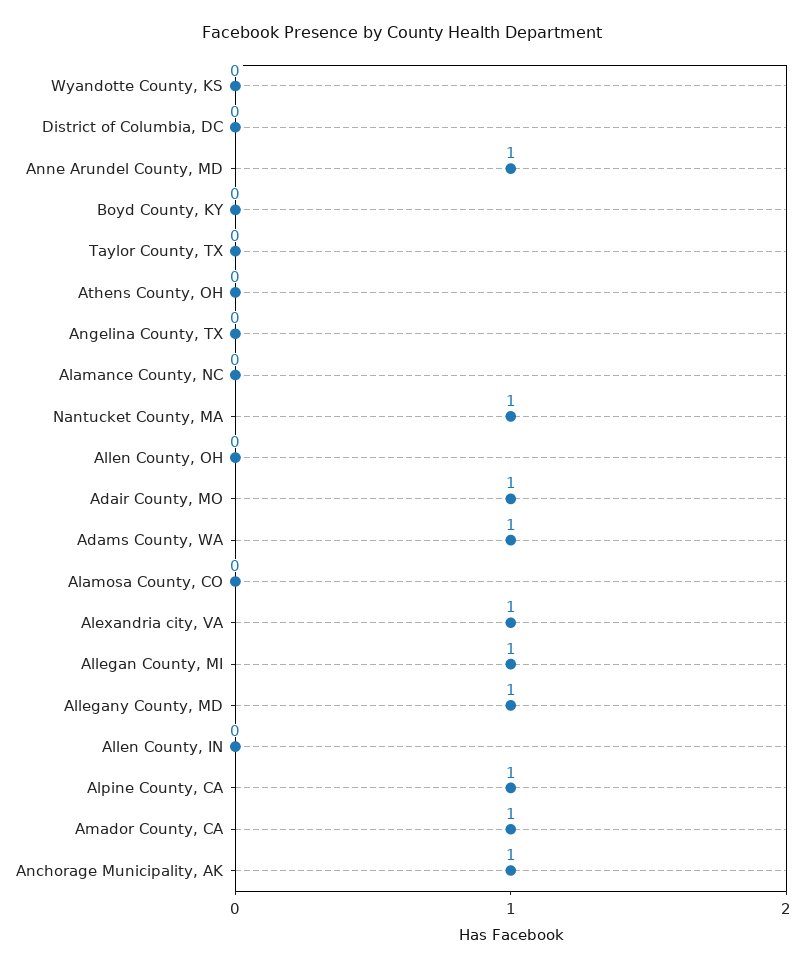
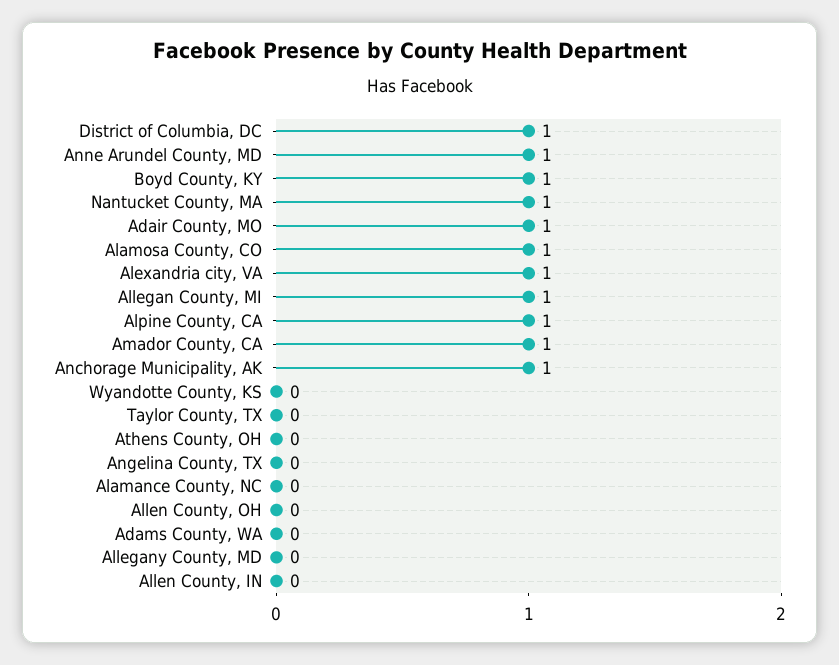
  {
    "Wyandotte County, KS": 0,
-   "District of Columbia, DC": 0,
+   "District of Columbia, DC": 1,
    "Anne Arundel County, MD": 1,
-   "Boyd County, KY": 0,
+   "Boyd County, KY": 1,
    "Taylor County, TX": 0,
    "Athens County, OH": 0,
    "Angelina County, TX": 0,
    "Alamance County, NC": 0,
    "Nantucket County, MA": 1,
    "Allen County, OH": 0,
    "Adair County, MO": 1,
-   "Adams County, WA": 1,
+   "Adams County, WA": 0,
-   "Alamosa County, CO": 0,
+   "Alamosa County, CO": 1,
    "Alexandria city, VA": 1,
    "Allegan County, MI": 1,
-   "Allegany County, MD": 1,
+   "Allegany County, MD": 0,
    "Allen County, IN": 0,
    "Alpine County, CA": 1,
    "Amador County, CA": 1,
    "Anchorage Municipality, AK": 1
  }

